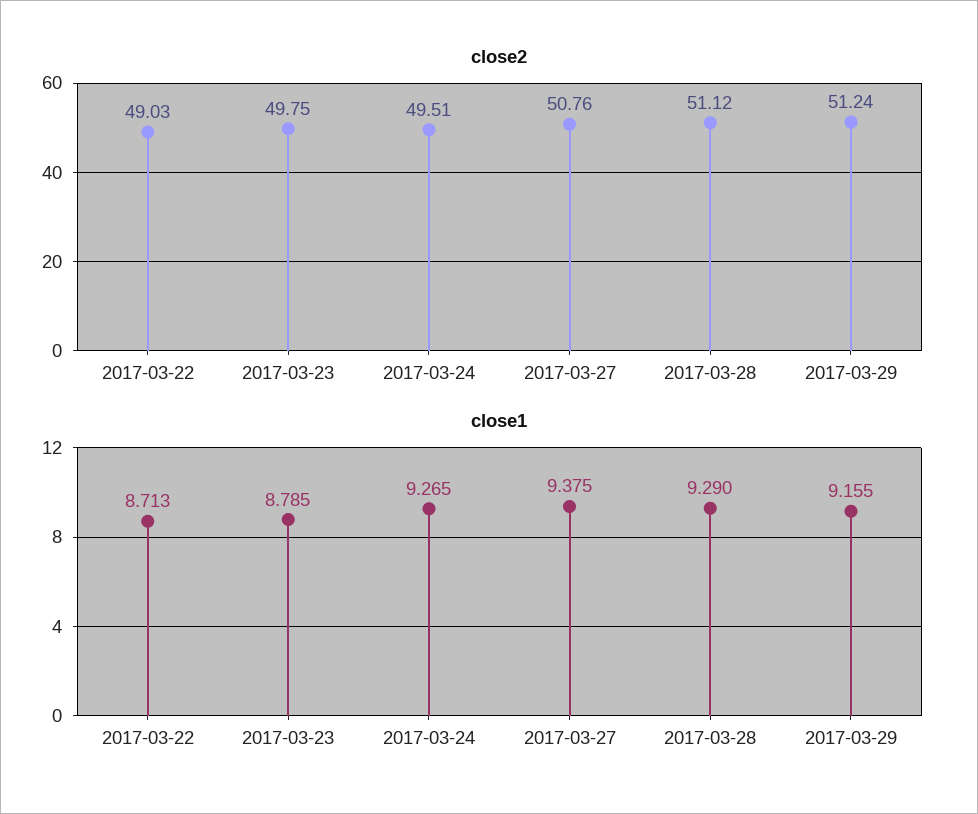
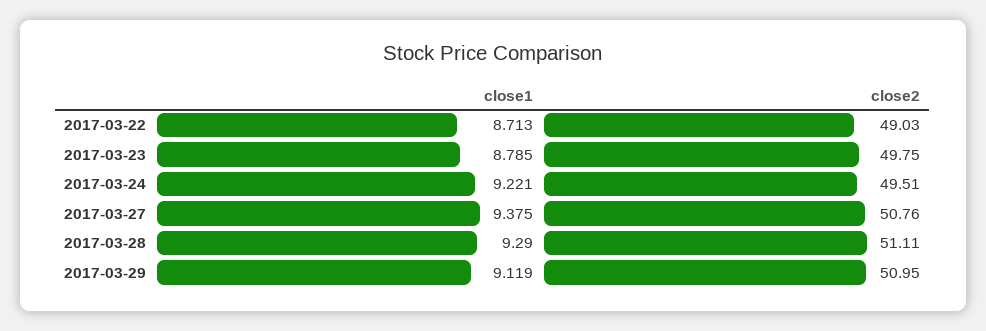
  {
    "close2": {
      "2017-03-22": 49.03,
      "2017-03-23": 49.75,
      "2017-03-24": 49.51,
      "2017-03-27": 50.76,
-     "2017-03-28": 51.12,
+     "2017-03-28": 51.11,
-     "2017-03-29": 51.24
+     "2017-03-29": 50.95
    },
    "close1": {
      "2017-03-22": 8.713,
      "2017-03-23": 8.785,
-     "2017-03-24": 9.265,
+     "2017-03-24": 9.221,
      "2017-03-27": 9.375,
      "2017-03-28": 9.29,
-     "2017-03-29": 9.155
+     "2017-03-29": 9.119
    }
  }

